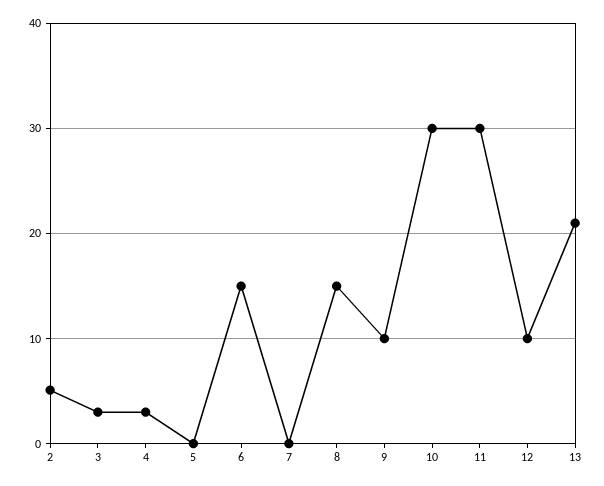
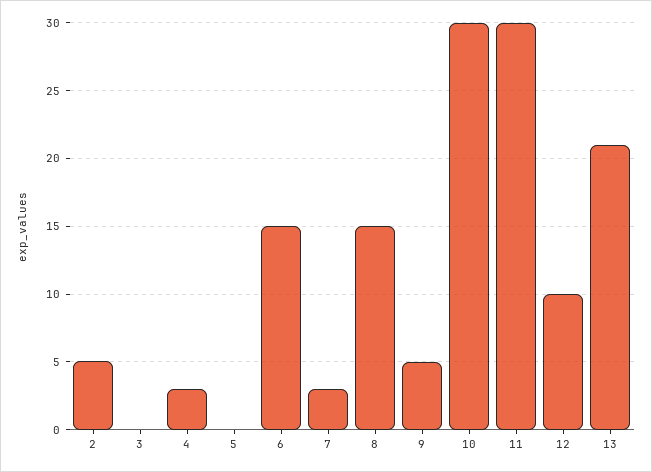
  {
    "2": 5,
-   "3": 3,
+   "3": 0,
    "4": 3,
    "5": 0,
    "6": 15,
-   "7": 0,
+   "7": 3,
    "8": 15,
-   "9": 10,
+   "9": 5,
    "10": 30,
    "11": 30,
    "12": 10,
    "13": 21
  }

